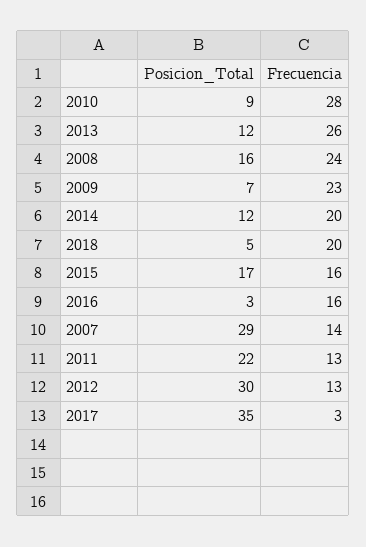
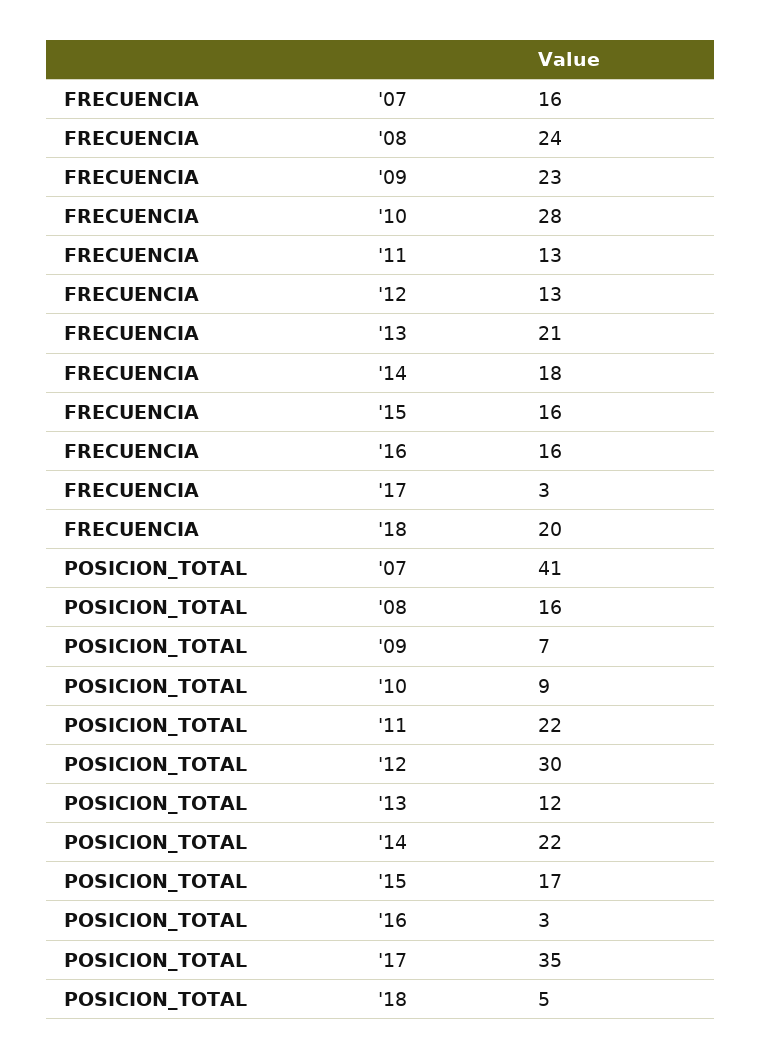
  {
    "Posicion_Total": {
      "2010": 9,
      "2013": 12,
      "2008": 16,
      "2009": 7,
-     "2014": 12,
+     "2014": 22,
      "2018": 5,
      "2015": 17,
      "2016": 3,
-     "2007": 29,
+     "2007": 41,
      "2011": 22,
      "2012": 30,
      "2017": 35
    },
    "Frecuencia": {
      "2010": 28,
-     "2013": 26,
+     "2013": 21,
      "2008": 24,
      "2009": 23,
-     "2014": 20,
+     "2014": 18,
      "2018": 20,
      "2015": 16,
      "2016": 16,
-     "2007": 14,
+     "2007": 16,
      "2011": 13,
      "2012": 13,
      "2017": 3
    }
  }

